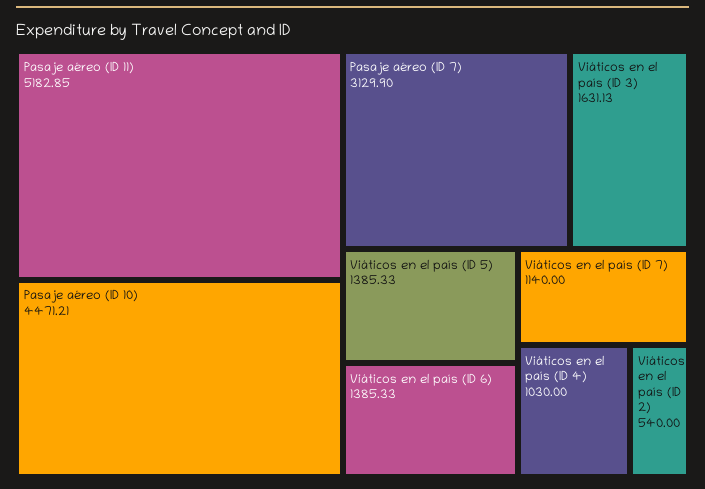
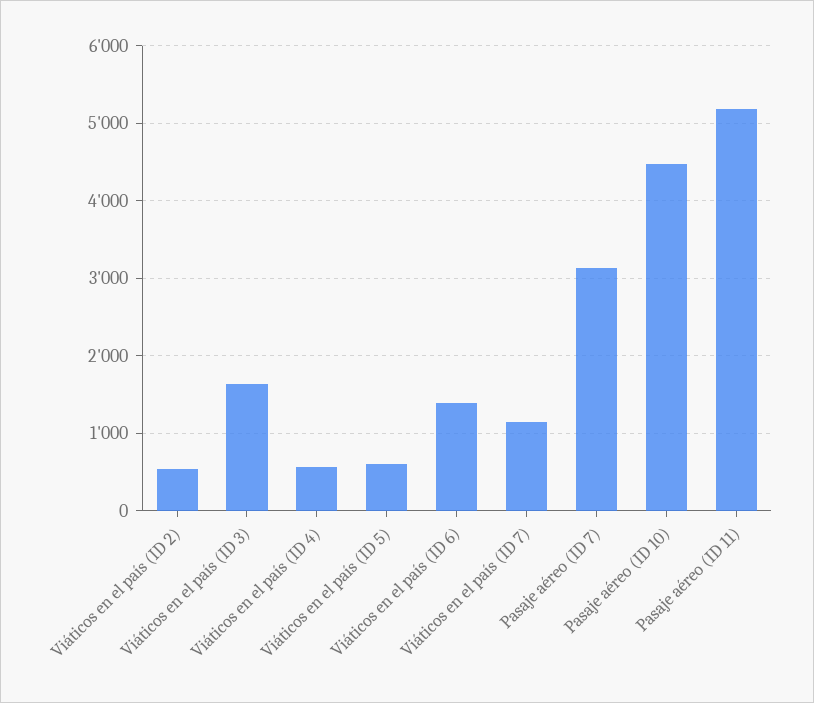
  {
    "Pasaje aéreo (ID 11)": 5182.85,
    "Pasaje aéreo (ID 10)": 4471.21,
    "Pasaje aéreo (ID 7)": 3129.9,
    "Viáticos en el país (ID 3)": 1631.13,
-   "Viáticos en el país (ID 5)": 1385.33,
+   "Viáticos en el país (ID 5)": 600,
    "Viáticos en el país (ID 6)": 1385.33,
    "Viáticos en el país (ID 7)": 1140,
-   "Viáticos en el país (ID 4)": 1030,
+   "Viáticos en el país (ID 4)": 600,
    "Viáticos en el país (ID 2)": 540
  }

